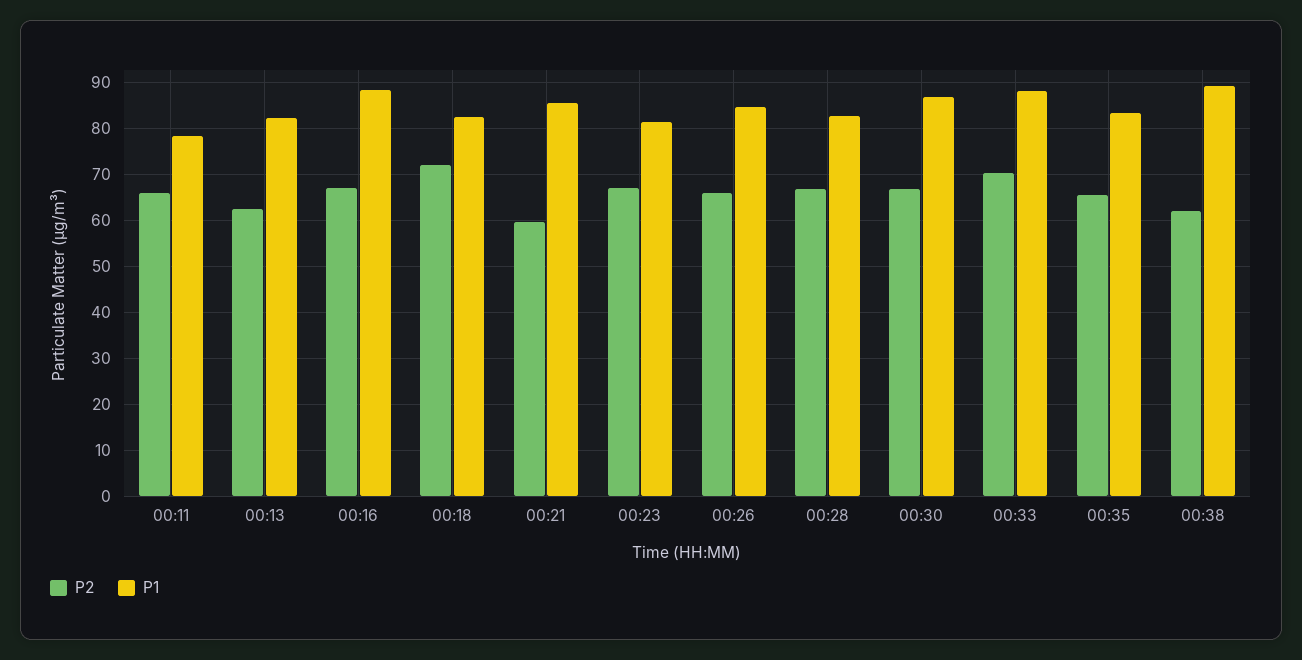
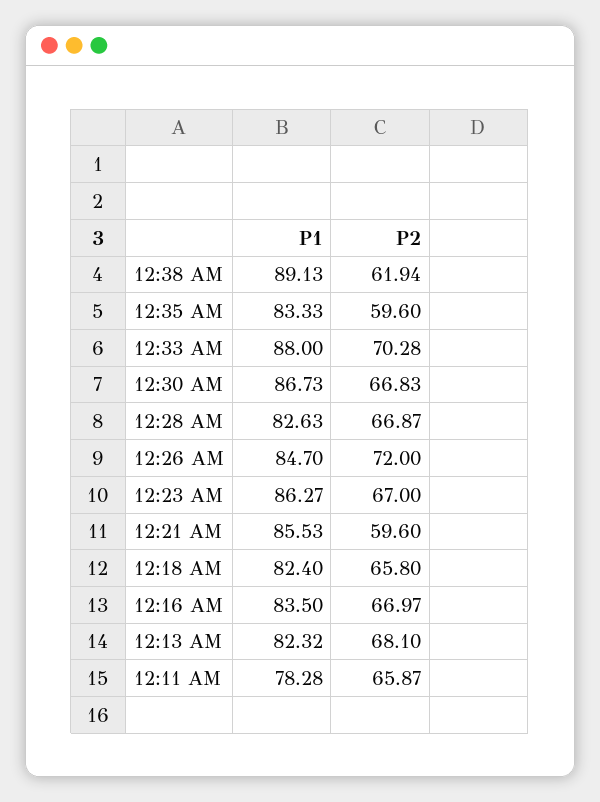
  {
    "P2": {
      "00:11": 65.87,
-     "00:13": 62,
+     "00:13": 68.1,
      "00:16": 66.97,
-     "00:18": 72,
+     "00:18": 65.8,
      "00:21": 59.6,
      "00:23": 67,
-     "00:26": 66,
+     "00:26": 72,
      "00:28": 66.87,
      "00:30": 66.83,
      "00:33": 70.28,
-     "00:35": 66,
+     "00:35": 59.6,
      "00:38": 61.94
    },
    "P1": {
      "00:11": 78.28,
      "00:13": 82.32,
-     "00:16": 88,
+     "00:16": 83.5,
      "00:18": 82.4,
      "00:21": 85.53,
-     "00:23": 82,
+     "00:23": 86.27,
      "00:26": 84.7,
      "00:28": 82.63,
      "00:30": 86.73,
      "00:33": 88,
      "00:35": 83.33,
      "00:38": 89.13
    }
  }

